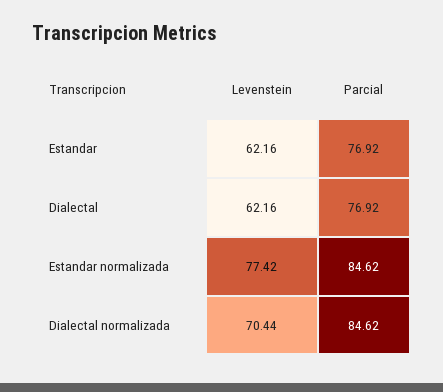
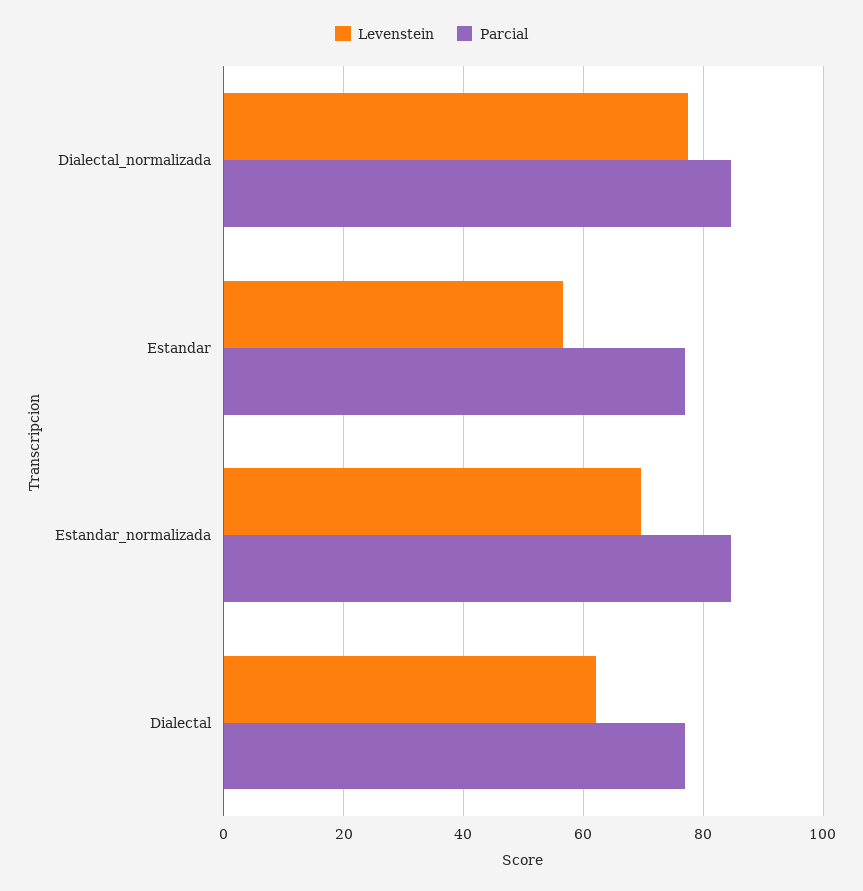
  {
    "Levenstein": {
-     "Estandar": 62.16,
+     "Estandar": 56,
      "Dialectal": 62.16,
-     "Estandar normalizada": 77.42,
+     "Estandar normalizada": 70,
-     "Dialectal normalizada": 70.44
+     "Dialectal normalizada": 78
    },
    "Parcial": {
      "Estandar": 76.92,
      "Dialectal": 76.92,
      "Estandar normalizada": 84.62,
      "Dialectal normalizada": 84.62
    }
  }

